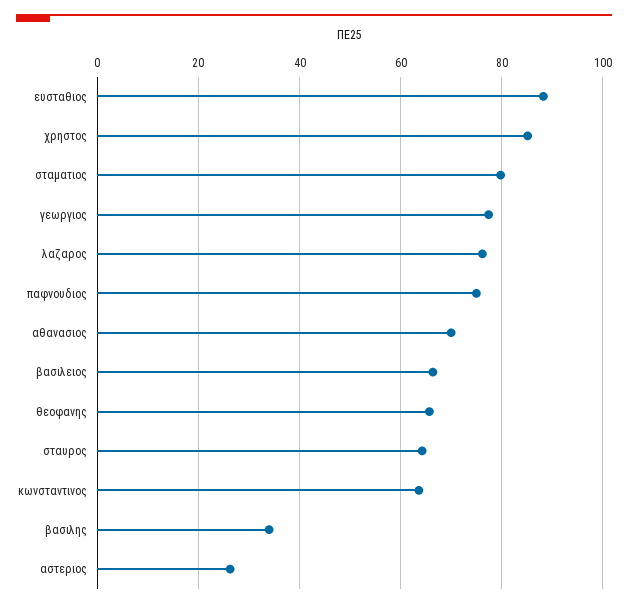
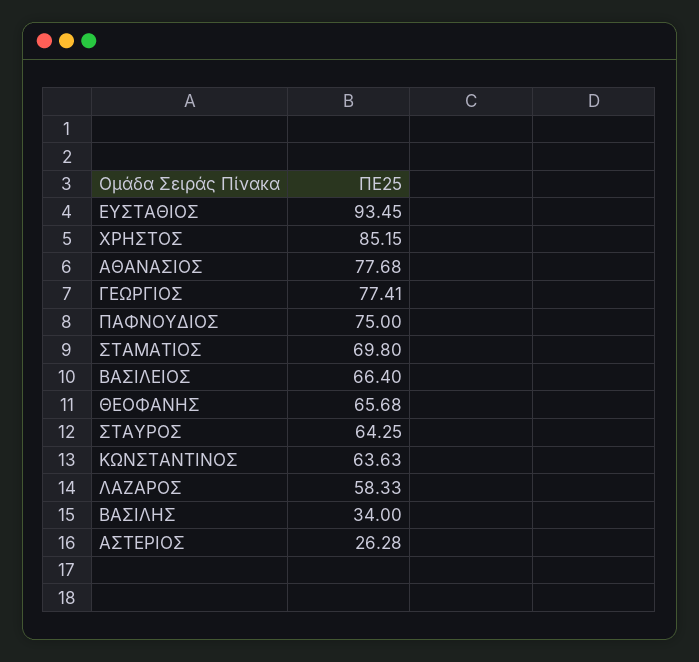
  {
-   "ευσταθιος": 88,
+   "ευσταθιος": 93.45,
    "χρηστος": 85.15,
-   "σταματιος": 80,
+   "σταματιος": 69.8,
    "γεωργιος": 77.41,
-   "λαζαρος": 76,
+   "λαζαρος": 58.33,
    "παφνουδιος": 75,
-   "αθανασιος": 70,
+   "αθανασιος": 77.68,
    "βασιλειος": 66.4,
    "θεοφανης": 65.68,
    "σταυρος": 64.25,
    "κωνσταντινος": 63.63,
    "βασιλης": 34,
    "αστεριος": 26.28
  }

